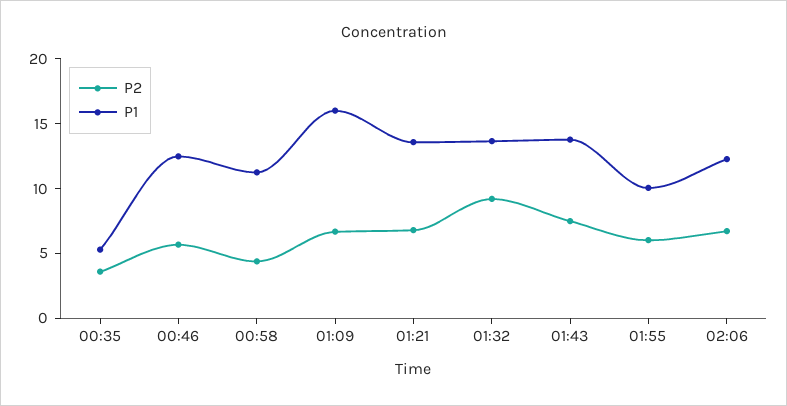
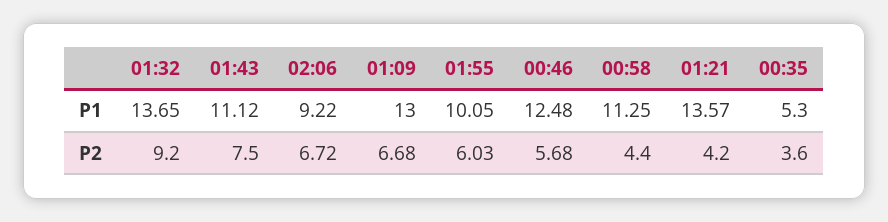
  {
    "P2": {
      "00:35": 3.6,
      "00:46": 5.68,
      "00:58": 4.4,
      "01:09": 6.68,
-     "01:21": 7,
+     "01:21": 4.2,
      "01:32": 9.2,
      "01:43": 7.5,
      "01:55": 6.03,
      "02:06": 6.72
    },
    "P1": {
      "00:35": 5.3,
      "00:46": 12.48,
      "00:58": 11.25,
-     "01:09": 16,
+     "01:09": 13,
      "01:21": 13.57,
      "01:32": 13.65,
-     "01:43": 14,
+     "01:43": 11.12,
      "01:55": 10.05,
-     "02:06": 12
+     "02:06": 9.22
    }
  }

